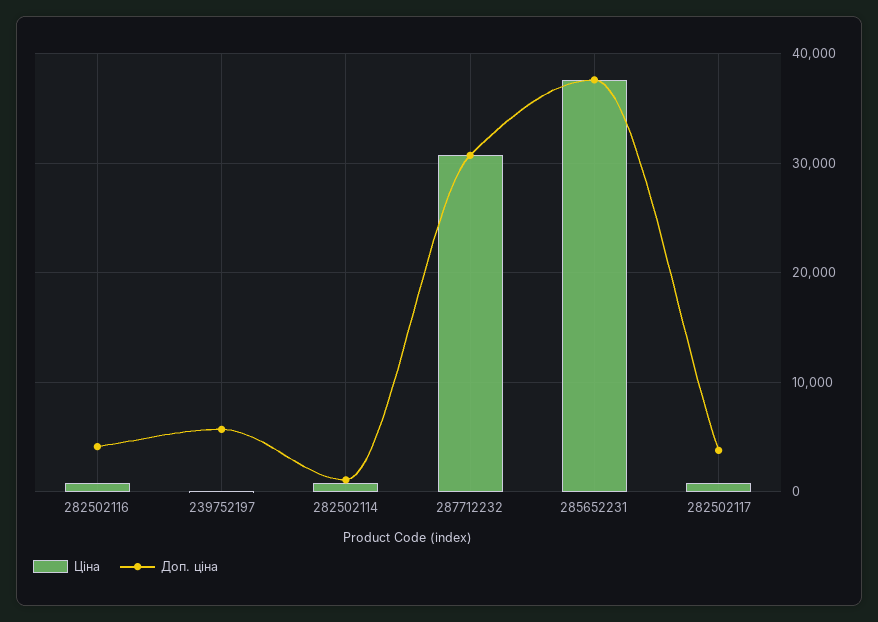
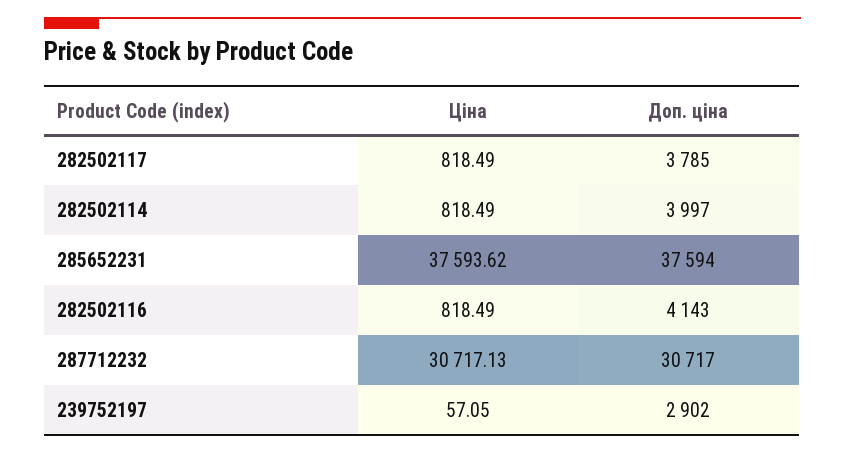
  {
    "Ціна": {
      "282502116": 818.49,
      "239752197": 57.05,
      "282502114": 818.49,
      "287712232": 30717.13,
      "285652231": 37593.62,
      "282502117": 818.49
    },
    "Доп. ціна": {
      "282502116": 4143,
-     "239752197": 6000,
+     "239752197": 2902,
-     "282502114": 1000,
+     "282502114": 3997,
      "287712232": 30717,
      "285652231": 37594,
      "282502117": 3785
    }
  }

